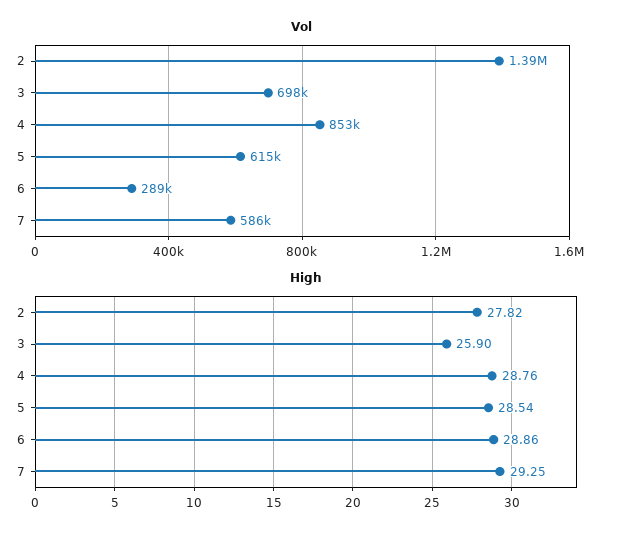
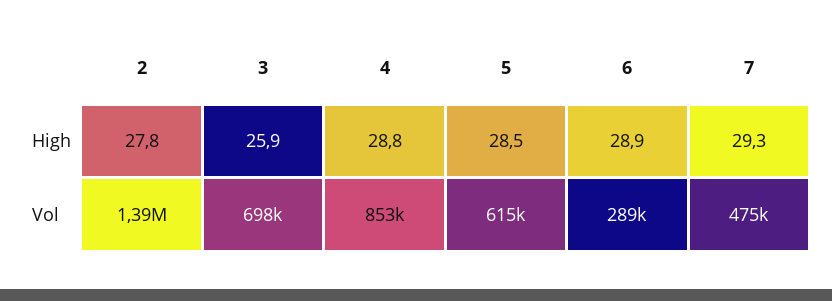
  {
    "Vol": {
      "2": 1390000,
      "3": 698000,
      "4": 853000,
      "5": 615000,
      "6": 289000,
-     "7": 586000
+     "7": 475000
    },
    "High": {
      "2": 27.82,
      "3": 25.9,
      "4": 28.76,
      "5": 28.54,
      "6": 28.86,
      "7": 29.25
    }
  }

